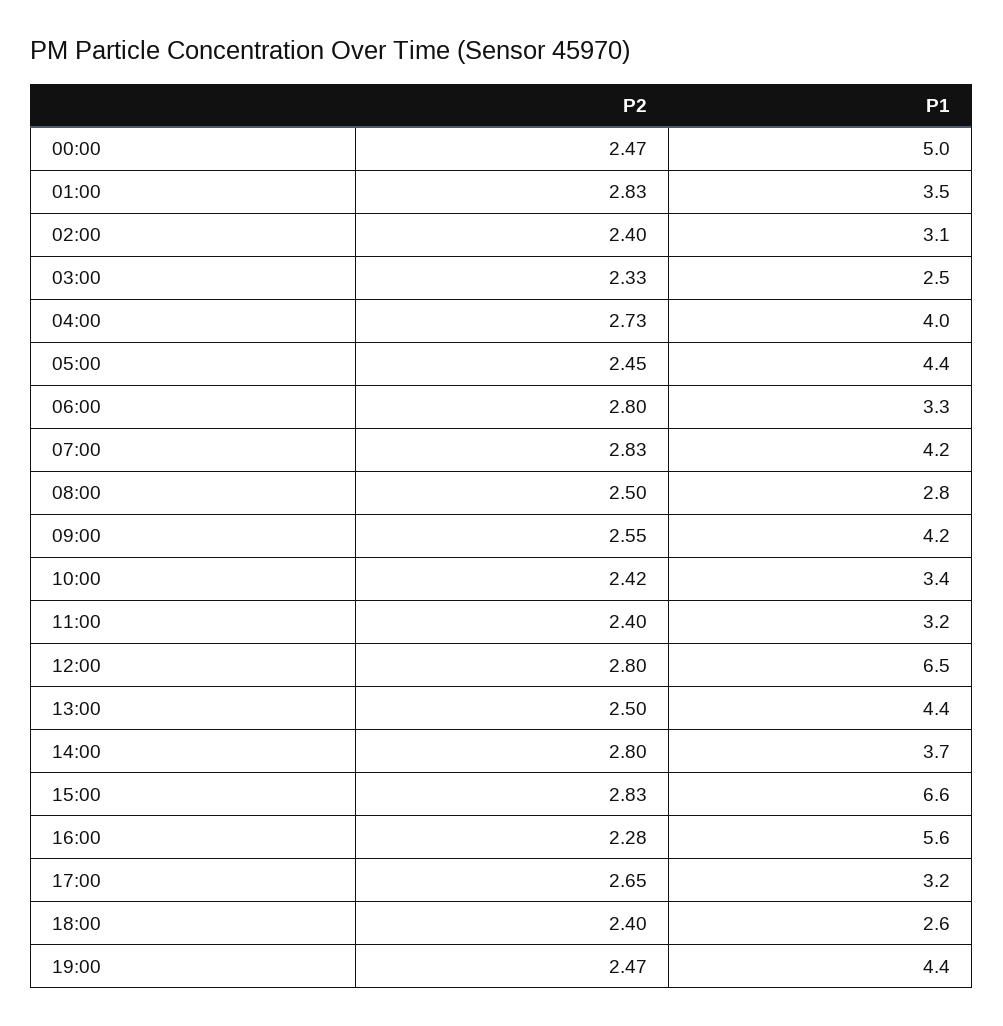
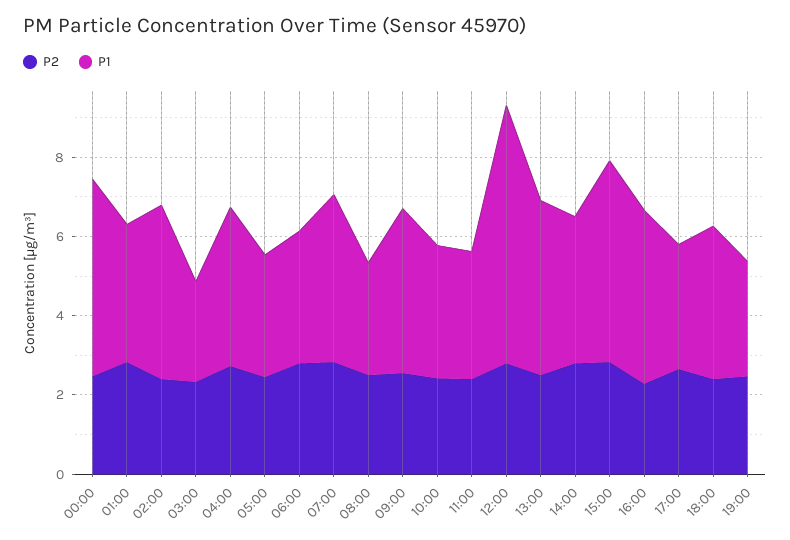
  {
    "P2": {
      "00:00": 2.47,
      "01:00": 2.83,
      "02:00": 2.4,
      "03:00": 2.33,
      "04:00": 2.73,
      "05:00": 2.45,
      "06:00": 2.8,
      "07:00": 2.83,
      "08:00": 2.5,
      "09:00": 2.55,
      "10:00": 2.42,
      "11:00": 2.4,
      "12:00": 2.8,
      "13:00": 2.5,
      "14:00": 2.8,
      "15:00": 2.83,
      "16:00": 2.28,
      "17:00": 2.65,
      "18:00": 2.4,
      "19:00": 2.47
    },
    "P1": {
      "00:00": 5,
      "01:00": 3.5,
-     "02:00": 3.1,
+     "02:00": 4.5,
      "03:00": 2.5,
      "04:00": 4,
-     "05:00": 4.4,
+     "05:00": 3,
      "06:00": 3.3,
      "07:00": 4.2,
      "08:00": 2.8,
      "09:00": 4.2,
      "10:00": 3.4,
      "11:00": 3.2,
      "12:00": 6.5,
      "13:00": 4.4,
      "14:00": 3.7,
-     "15:00": 6.6,
+     "15:00": 5,
-     "16:00": 5.6,
+     "16:00": 4.5,
      "17:00": 3.2,
-     "18:00": 2.6,
+     "18:00": 4,
-     "19:00": 4.4
+     "19:00": 3
    }
  }

